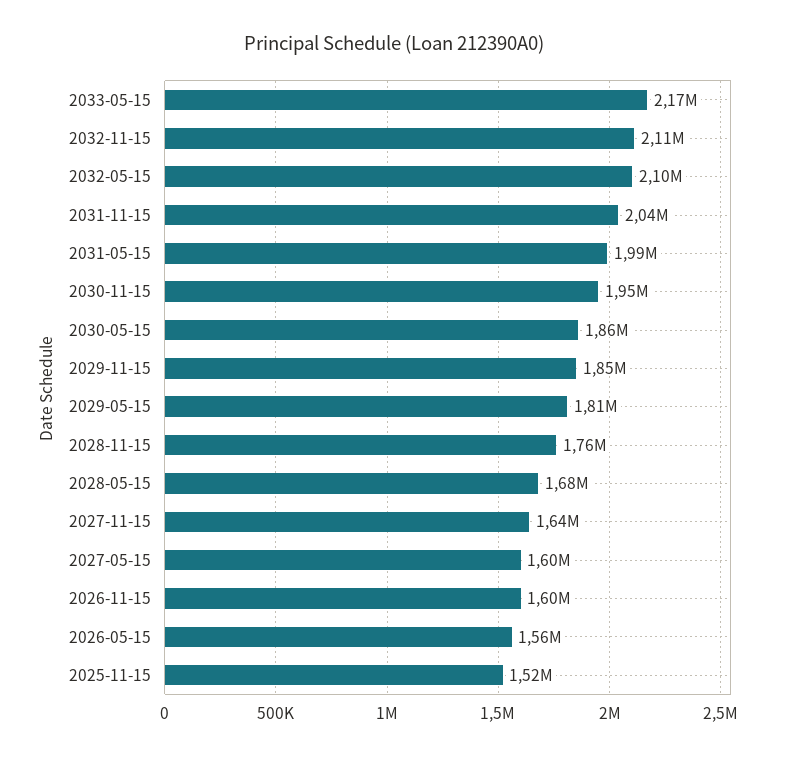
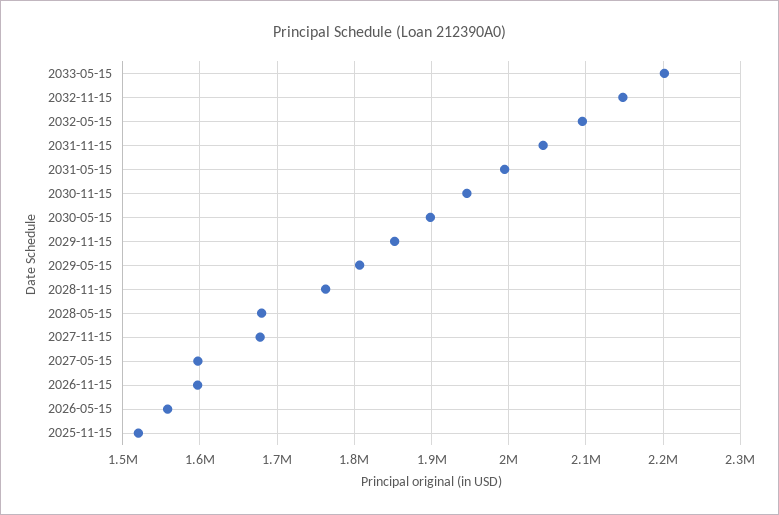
  {
-   "2033-05-15": 2170000,
+   "2033-05-15": 2200000,
-   "2032-11-15": 2110000,
+   "2032-11-15": 2150000,
    "2032-05-15": 2100000,
    "2031-11-15": 2040000,
    "2031-05-15": 1990000,
    "2030-11-15": 1950000,
-   "2030-05-15": 1860000,
+   "2030-05-15": 1900000,
    "2029-11-15": 1850000,
    "2029-05-15": 1810000,
    "2028-11-15": 1760000,
    "2028-05-15": 1680000,
-   "2027-11-15": 1640000,
+   "2027-11-15": 1680000,
    "2027-05-15": 1600000,
    "2026-11-15": 1600000,
    "2026-05-15": 1560000,
    "2025-11-15": 1520000
  }

